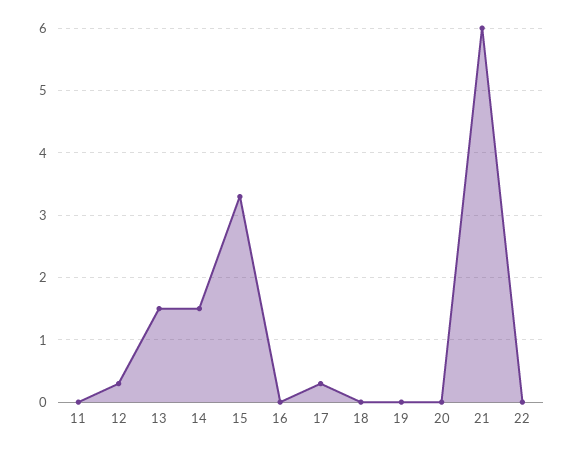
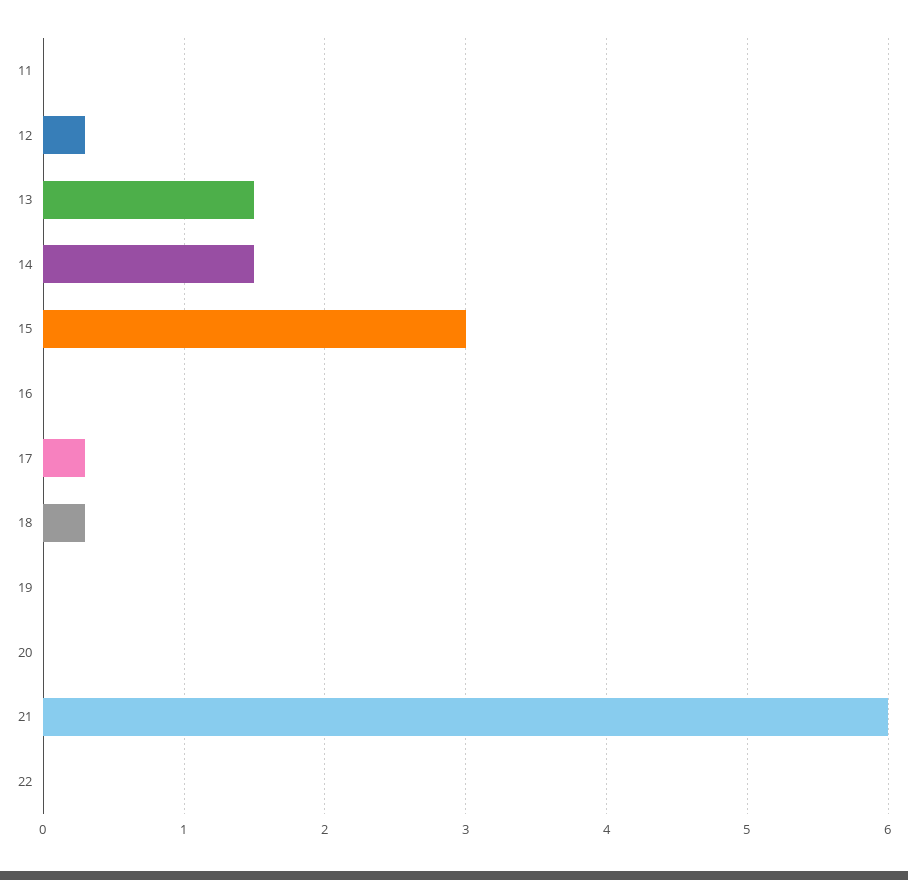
  {
    "11": 0,
    "12": 0.3,
    "13": 1.5,
    "14": 1.5,
-   "15": 3.3,
+   "15": 3,
    "16": 0,
    "17": 0.3,
-   "18": 0,
+   "18": 0.3,
    "19": 0,
    "20": 0,
    "21": 6,
    "22": 0
  }

